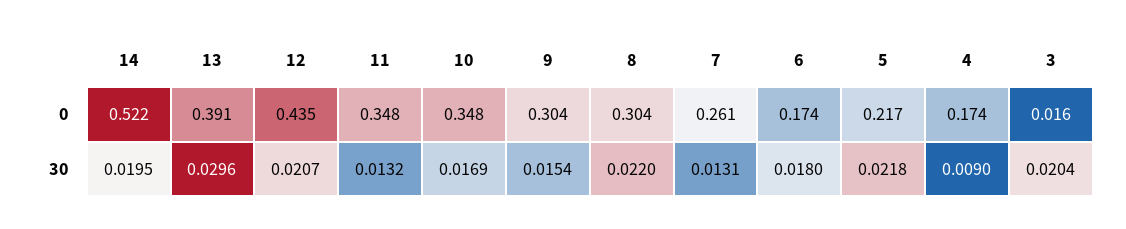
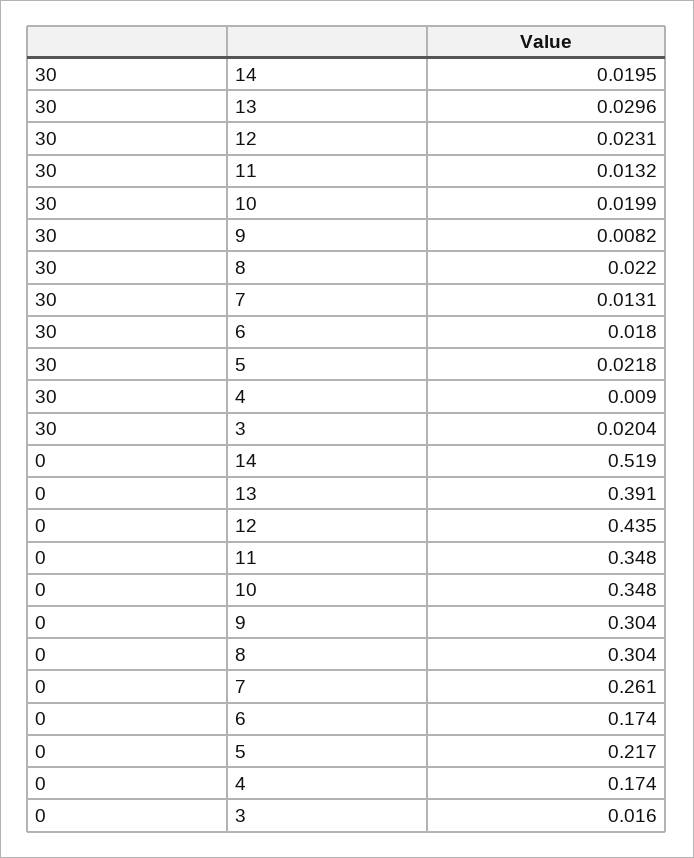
  {
    "14": {
-     "0": 0.522,
+     "0": 0.519,
      "30": 0.0195
    },
    "13": {
      "0": 0.391,
      "30": 0.0296
    },
    "12": {
      "0": 0.435,
-     "30": 0.0207
+     "30": 0.0231
    },
    "11": {
      "0": 0.348,
      "30": 0.0132
    },
    "10": {
      "0": 0.348,
-     "30": 0.0169
+     "30": 0.0199
    },
    "9": {
      "0": 0.304,
-     "30": 0.0154
+     "30": 0.0082
    },
    "8": {
      "0": 0.304,
      "30": 0.022
    },
    "7": {
      "0": 0.261,
      "30": 0.0131
    },
    "6": {
      "0": 0.174,
      "30": 0.018
    },
    "5": {
      "0": 0.217,
      "30": 0.0218
    },
    "4": {
      "0": 0.174,
      "30": 0.009
    },
    "3": {
      "0": 0.016,
      "30": 0.0204
    }
  }

